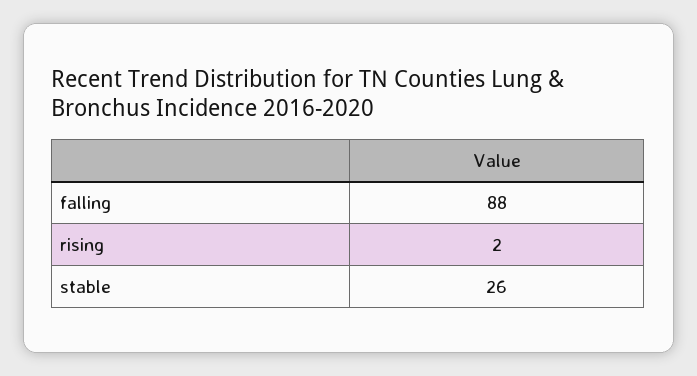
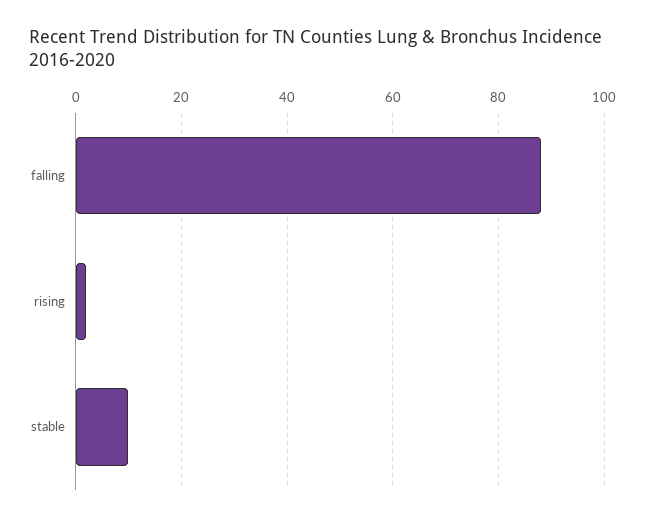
  {
    "falling": 88,
    "rising": 2,
-   "stable": 26
+   "stable": 10
  }

